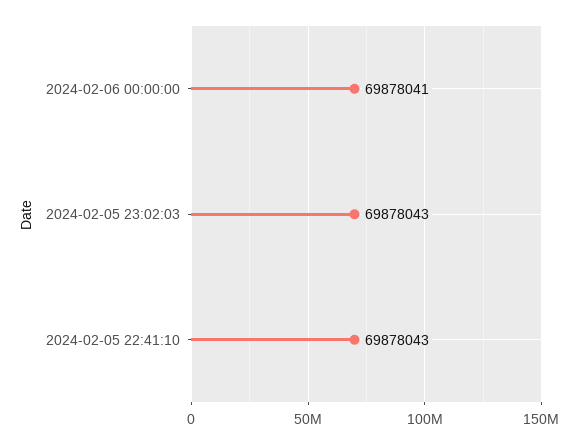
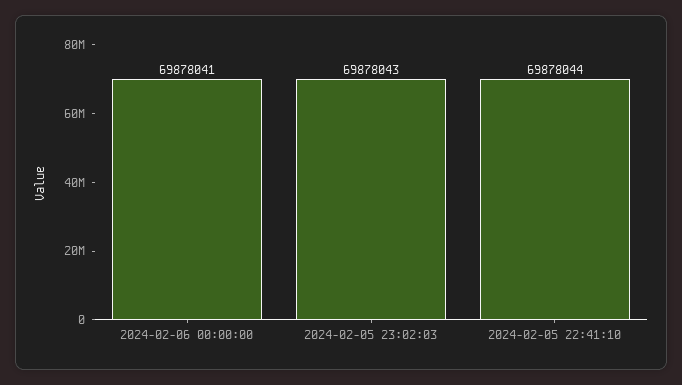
  {
    "2024-02-06 00:00:00": 69878041,
    "2024-02-05 23:02:03": 69878043,
-   "2024-02-05 22:41:10": 69878043
+   "2024-02-05 22:41:10": 69878044
  }

